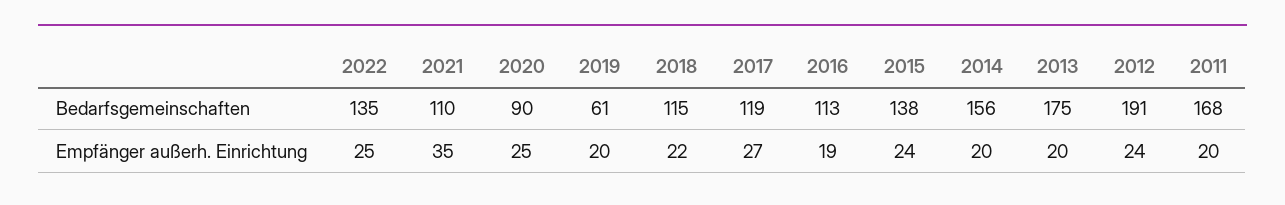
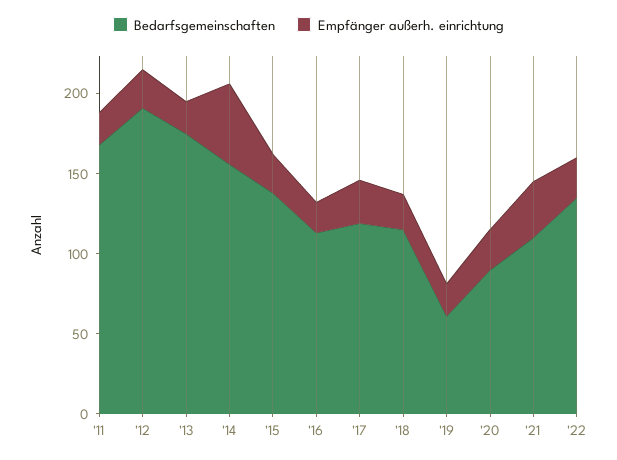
  {
    "Bedarfsgemeinschaften": {
      "2022": 135,
      "2021": 110,
      "2020": 90,
      "2019": 61,
      "2018": 115,
      "2017": 119,
      "2016": 113,
      "2015": 138,
      "2014": 156,
      "2013": 175,
      "2012": 191,
      "2011": 168
    },
    "Empfänger außerh. Einrichtung": {
      "2022": 25,
      "2021": 35,
      "2020": 25,
      "2019": 20,
      "2018": 22,
      "2017": 27,
      "2016": 19,
      "2015": 24,
-     "2014": 20,
+     "2014": 50,
      "2013": 20,
      "2012": 24,
      "2011": 20
    }
  }

